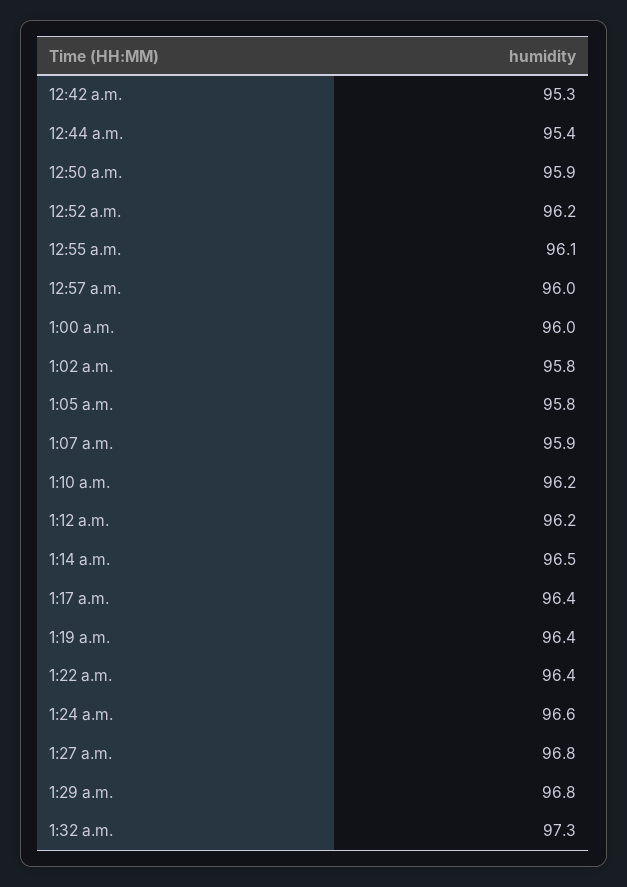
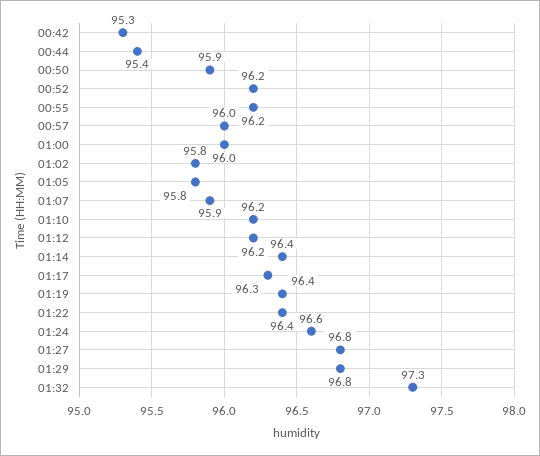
  {
    "12:42 a.m.": 95.3,
    "12:44 a.m.": 95.4,
    "12:50 a.m.": 95.9,
    "12:52 a.m.": 96.2,
-   "12:55 a.m.": 96.1,
+   "12:55 a.m.": 96.2,
    "12:57 a.m.": 96,
    "1:00 a.m.": 96,
    "1:02 a.m.": 95.8,
    "1:05 a.m.": 95.8,
    "1:07 a.m.": 95.9,
    "1:10 a.m.": 96.2,
    "1:12 a.m.": 96.2,
-   "1:14 a.m.": 96.5,
+   "1:14 a.m.": 96.4,
-   "1:17 a.m.": 96.4,
+   "1:17 a.m.": 96.3,
    "1:19 a.m.": 96.4,
    "1:22 a.m.": 96.4,
    "1:24 a.m.": 96.6,
    "1:27 a.m.": 96.8,
    "1:29 a.m.": 96.8,
    "1:32 a.m.": 97.3
  }

